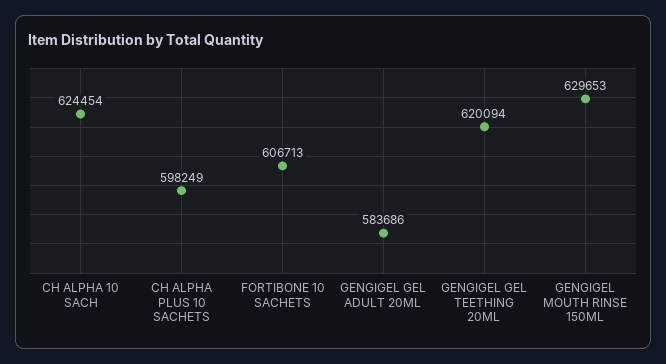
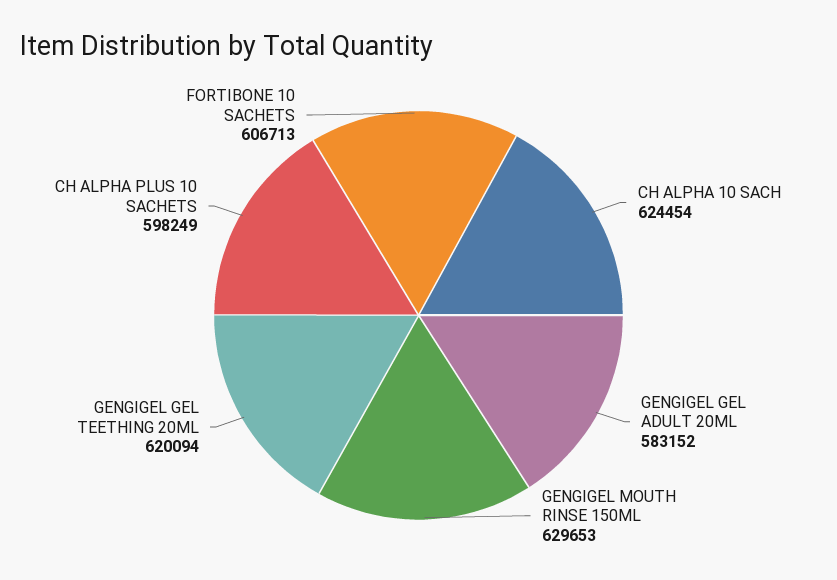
  {
    "CH ALPHA 10 SACH": 624454,
    "CH ALPHA PLUS 10 SACHETS": 598249,
    "FORTIBONE 10 SACHETS": 606713,
-   "GENGIGEL GEL ADULT 20ML": 583686,
+   "GENGIGEL GEL ADULT 20ML": 583152,
    "GENGIGEL GEL TEETHING 20ML": 620094,
    "GENGIGEL MOUTH RINSE 150ML": 629653
  }

